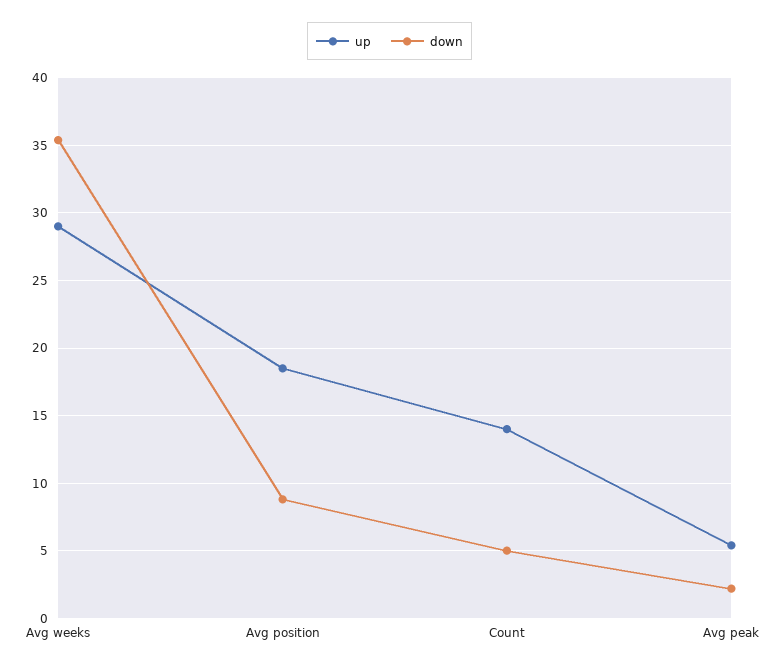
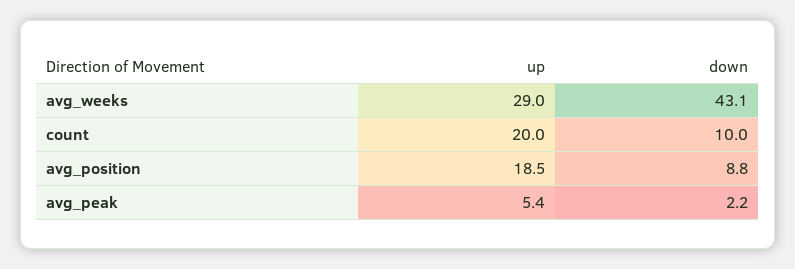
  {
    "up": {
      "Avg weeks": 29,
      "Avg position": 18.5,
-     "Count": 14,
+     "Count": 20,
      "Avg peak": 5.4
    },
    "down": {
-     "Avg weeks": 35.5,
+     "Avg weeks": 43.1,
      "Avg position": 8.8,
-     "Count": 5,
+     "Count": 10,
      "Avg peak": 2.2
    }
  }

